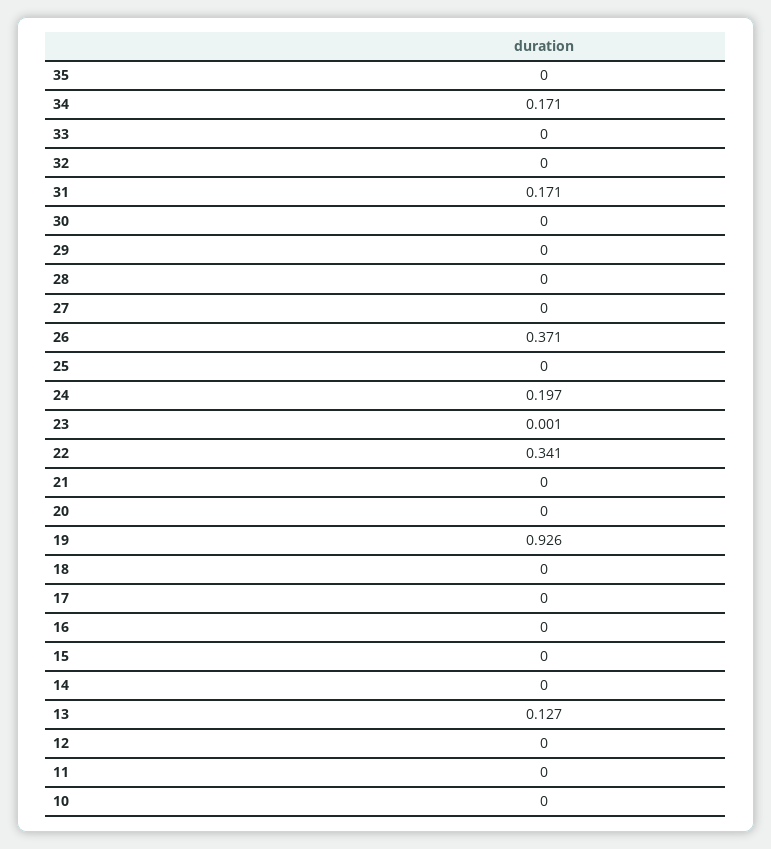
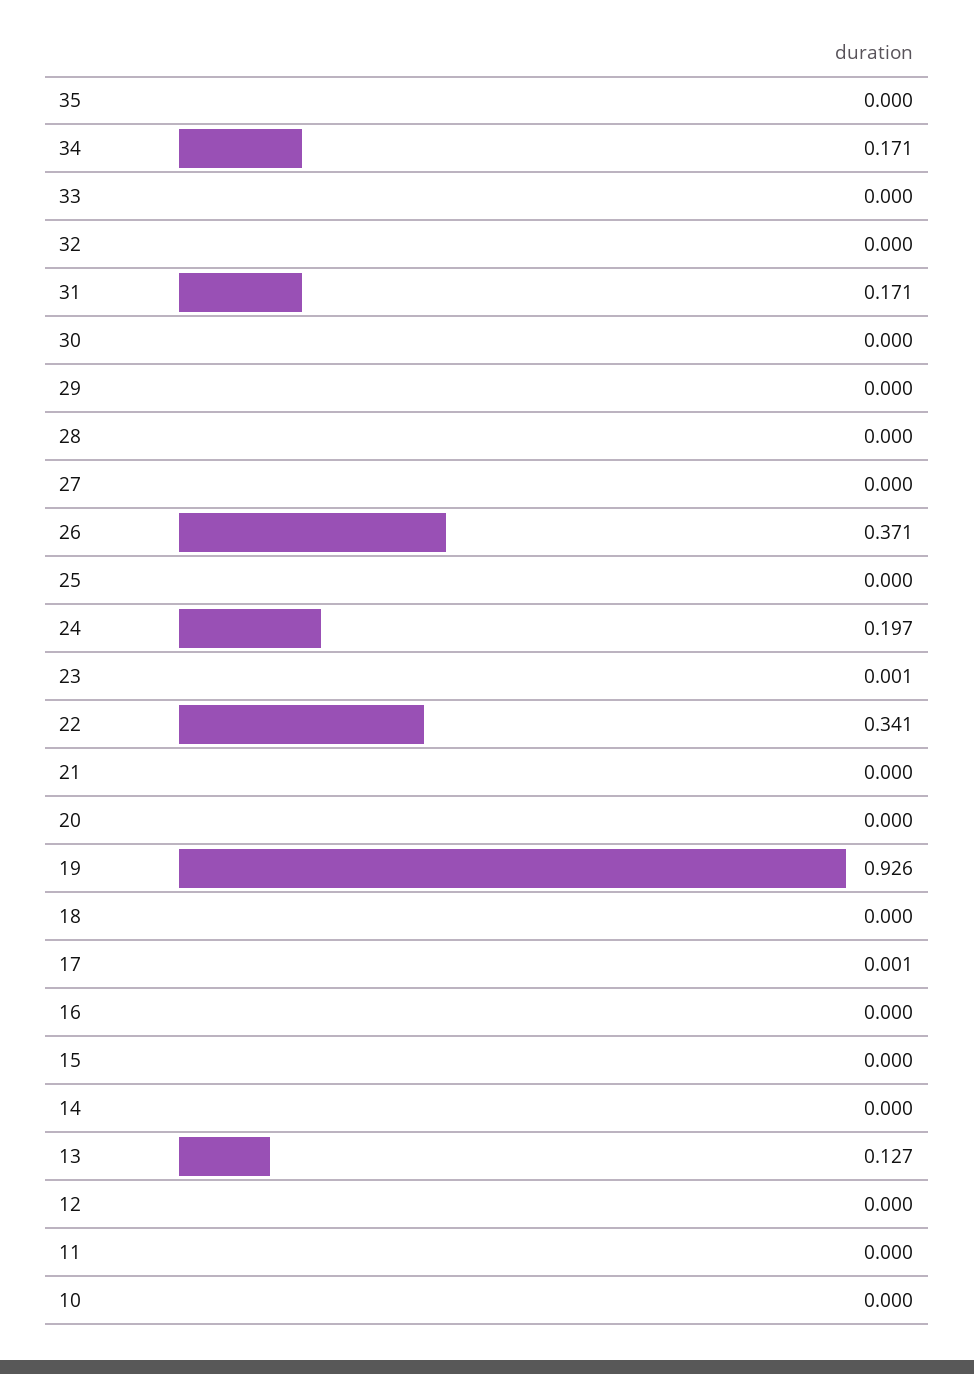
  {
    "35": 0,
    "34": 0.171,
    "33": 0,
    "32": 0,
    "31": 0.171,
    "30": 0,
    "29": 0,
    "28": 0,
    "27": 0,
    "26": 0.371,
    "25": 0,
    "24": 0.197,
    "23": 0.001,
    "22": 0.341,
    "21": 0,
    "20": 0,
    "19": 0.926,
    "18": 0,
-   "17": 0,
+   "17": 0.001,
    "16": 0,
    "15": 0,
    "14": 0,
    "13": 0.127,
    "12": 0,
    "11": 0,
    "10": 0
  }

